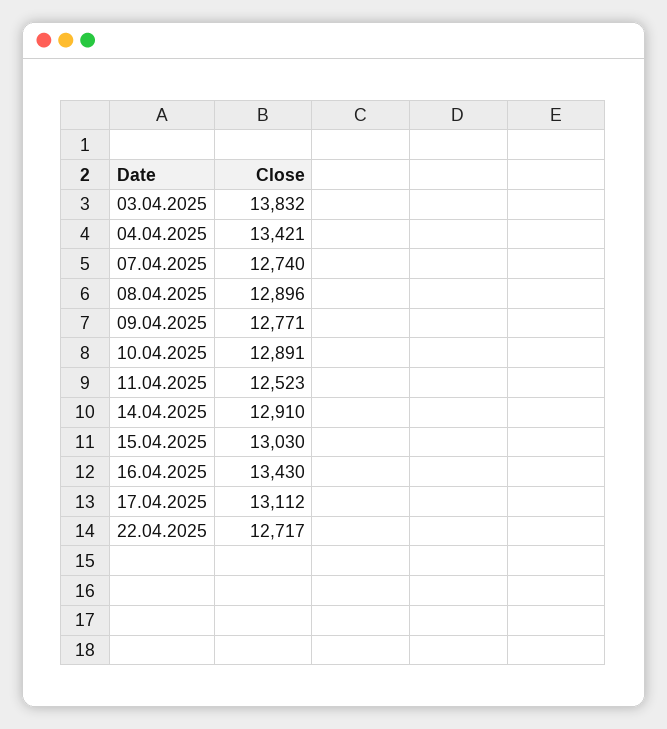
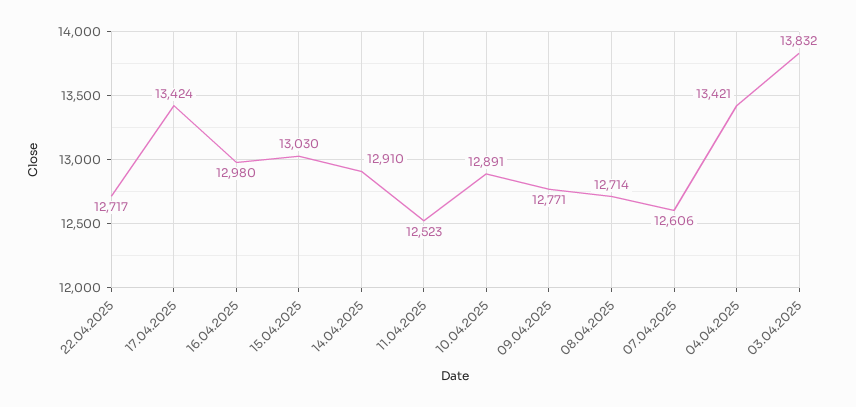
  {
    "03.04.2025": 13832,
    "04.04.2025": 13421,
-   "07.04.2025": 12740,
+   "07.04.2025": 12606,
-   "08.04.2025": 12896,
+   "08.04.2025": 12714,
    "09.04.2025": 12771,
    "10.04.2025": 12891,
    "11.04.2025": 12523,
    "14.04.2025": 12910,
    "15.04.2025": 13030,
-   "16.04.2025": 13430,
+   "16.04.2025": 12980,
-   "17.04.2025": 13112,
+   "17.04.2025": 13424,
    "22.04.2025": 12717
  }

